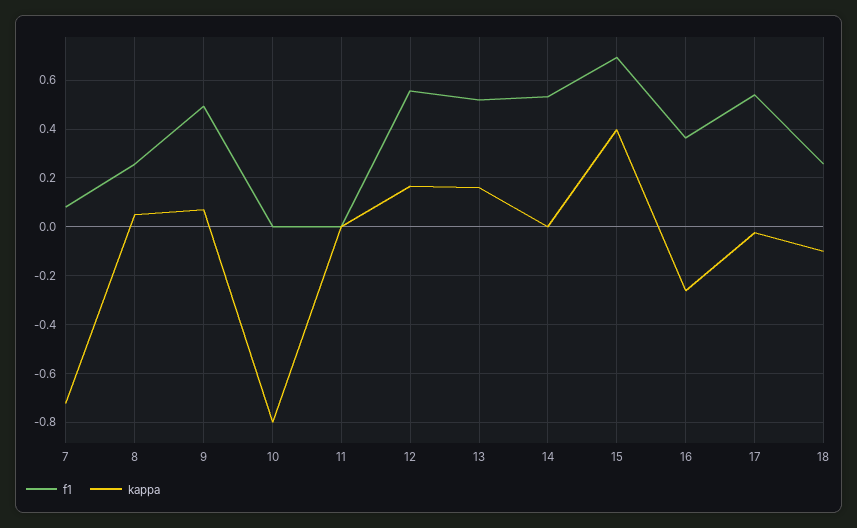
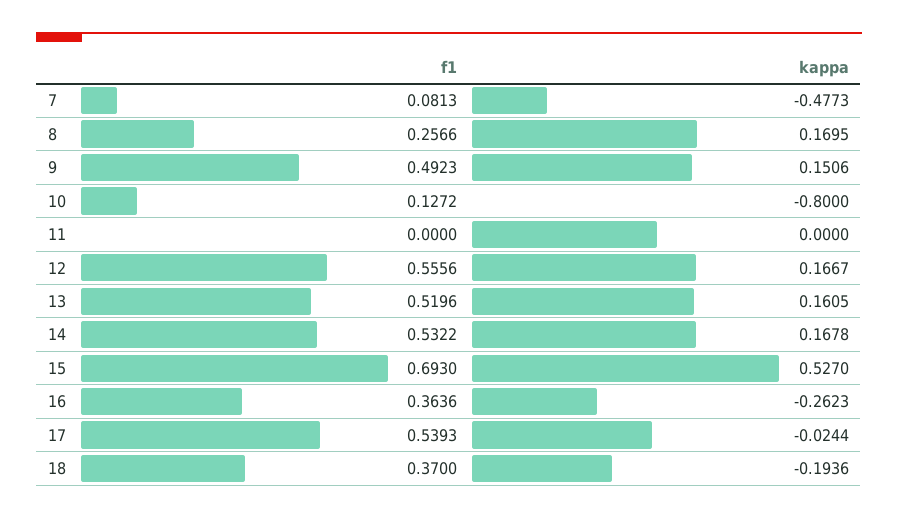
  {
    "f1": {
      "7": 0.0813,
      "8": 0.2566,
      "9": 0.4923,
-     "10": 0,
+     "10": 0.1272,
      "11": 0,
      "12": 0.5556,
      "13": 0.5196,
      "14": 0.5322,
      "15": 0.693,
      "16": 0.3636,
      "17": 0.5393,
-     "18": 0.25
+     "18": 0.37
    },
    "kappa": {
-     "7": -0.725,
+     "7": -0.4773,
-     "8": 0.05,
+     "8": 0.1695,
-     "9": 0.075,
+     "9": 0.1506,
      "10": -0.8,
      "11": 0,
      "12": 0.1667,
      "13": 0.1605,
-     "14": 0,
+     "14": 0.1678,
-     "15": 0.4,
+     "15": 0.527,
      "16": -0.2623,
      "17": -0.0244,
-     "18": -0.1
+     "18": -0.1936
    }
  }

